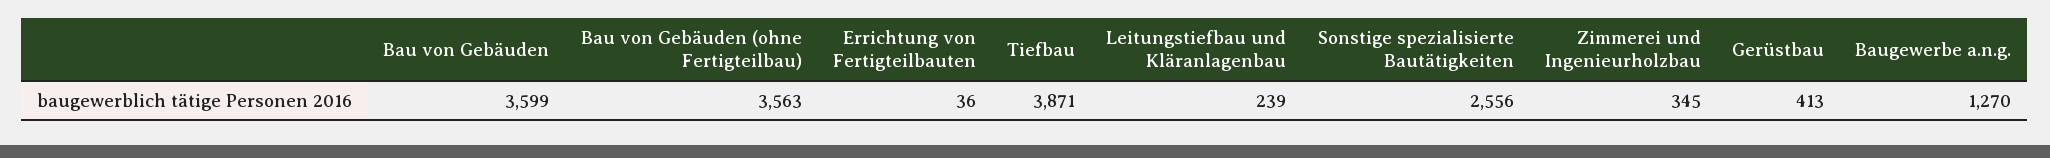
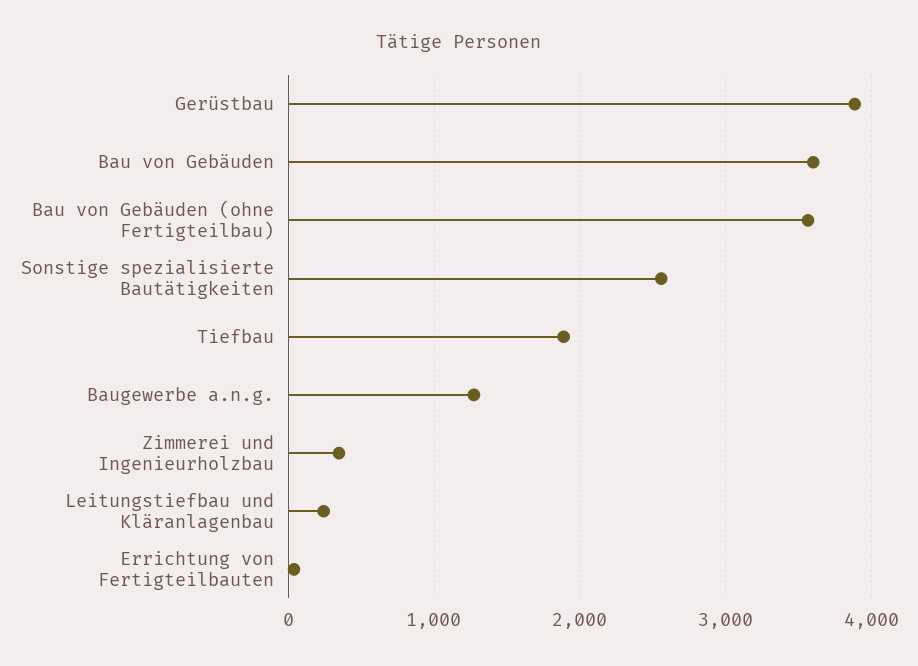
  {
    "Bau von Gebäuden": 3599,
    "Bau von Gebäuden (ohne Fertigteilbau)": 3563,
    "Errichtung von Fertigteilbauten": 36,
-   "Tiefbau": 3871,
+   "Tiefbau": 1900,
    "Leitungstiefbau und Kläranlagenbau": 239,
    "Sonstige spezialisierte Bautätigkeiten": 2556,
    "Zimmerei und Ingenieurholzbau": 345,
-   "Gerüstbau": 413,
+   "Gerüstbau": 3900,
    "Baugewerbe a.n.g.": 1270
  }

